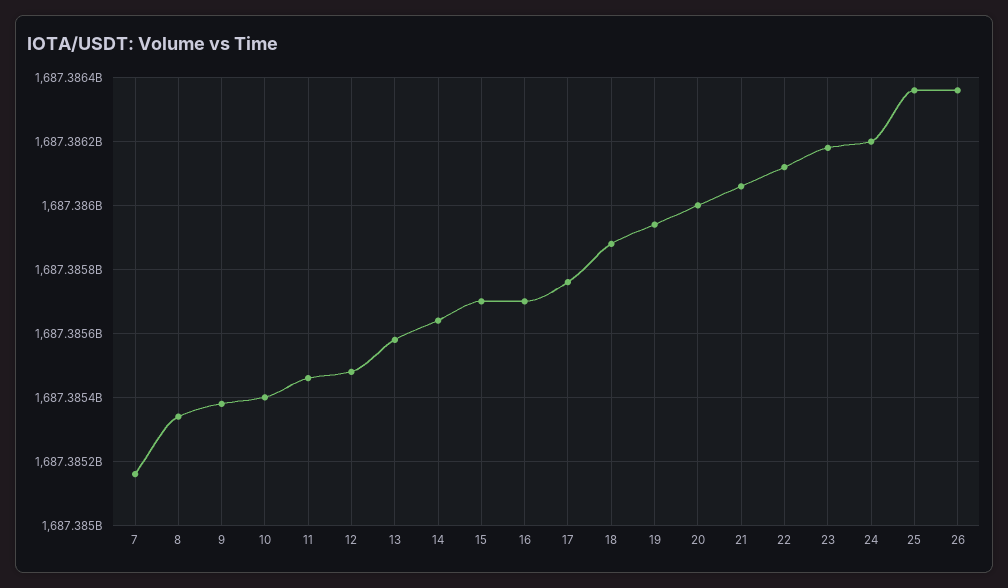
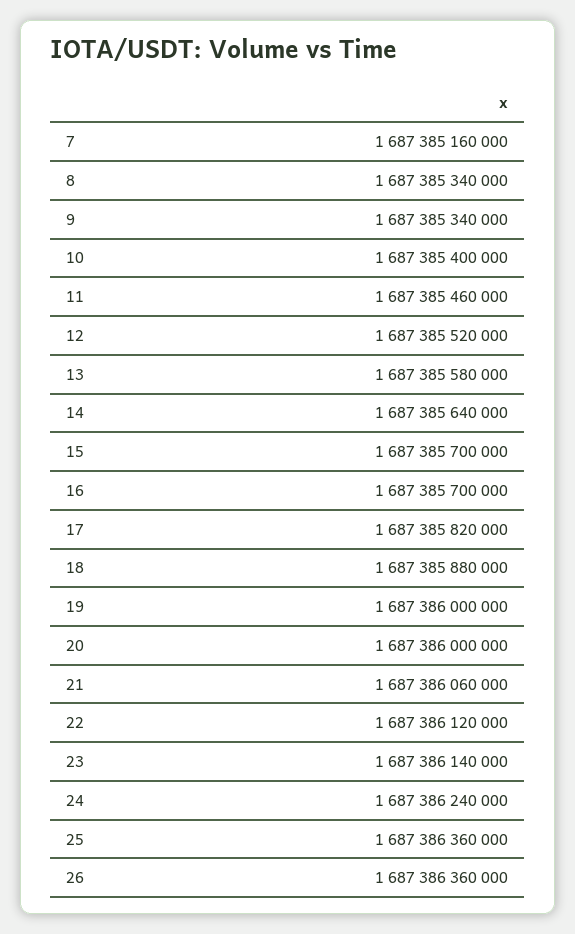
  {
    "7": 1687385160000,
    "8": 1687385340000,
-   "9": 1687385380000,
+   "9": 1687385340000,
    "10": 1687385400000,
    "11": 1687385460000,
-   "12": 1687385480000,
+   "12": 1687385520000,
    "13": 1687385580000,
    "14": 1687385640000,
    "15": 1687385700000,
    "16": 1687385700000,
-   "17": 1687385760000,
+   "17": 1687385820000,
    "18": 1687385880000,
-   "19": 1687385940000,
+   "19": 1687386000000,
    "20": 1687386000000,
    "21": 1687386060000,
    "22": 1687386120000,
-   "23": 1687386180000,
+   "23": 1687386140000,
-   "24": 1687386200000,
+   "24": 1687386240000,
    "25": 1687386360000,
    "26": 1687386360000
  }

